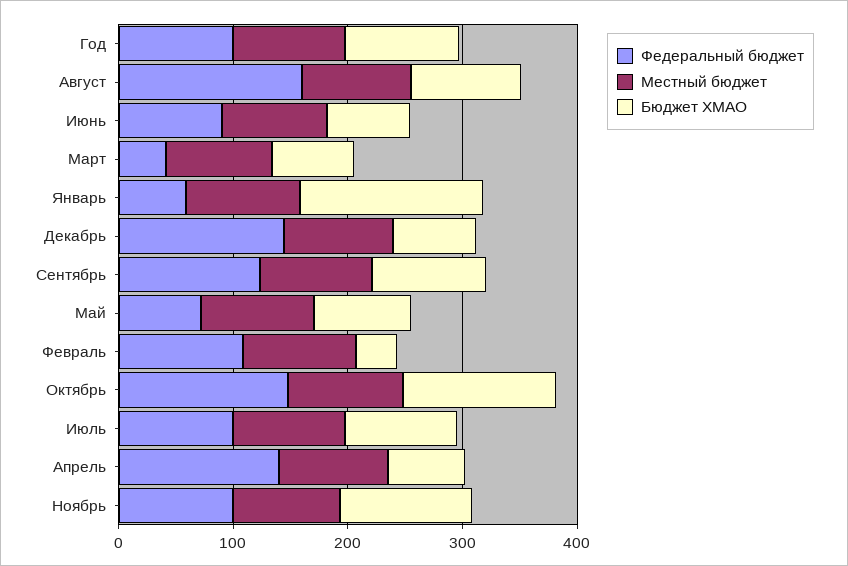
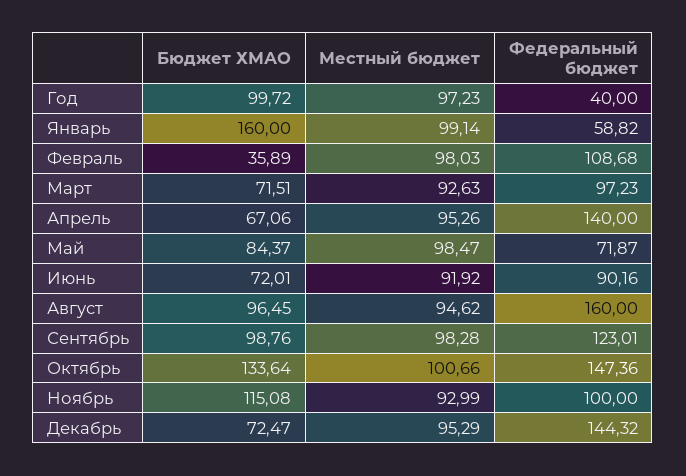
  {
    "Федеральный бюджет": {
-     "Год": 100,
+     "Год": 40,
      "Август": 160,
      "Июнь": 90.16,
-     "Март": 40,
+     "Март": 97.23,
      "Январь": 58.82,
      "Декабрь": 144.32,
      "Сентябрь": 123.01,
      "Май": 71.87,
      "Февраль": 108.68,
      "Октябрь": 147.36,
-     "Июль": 100,
      "Апрель": 140,
      "Ноябрь": 100
    },
    "Местный бюджет": {
      "Год": 97.23,
      "Август": 94.62,
      "Июнь": 91.92,
      "Март": 92.63,
      "Январь": 99.14,
      "Декабрь": 95.29,
      "Сентябрь": 98.28,
      "Май": 98.47,
      "Февраль": 98.03,
      "Октябрь": 100.66,
-     "Июль": 100,
      "Апрель": 95.26,
      "Ноябрь": 92.99
    },
    "Бюджет ХМАО": {
      "Год": 99.72,
      "Август": 96.45,
      "Июнь": 72.01,
      "Март": 71.51,
      "Январь": 160,
      "Декабрь": 72.47,
      "Сентябрь": 98.76,
      "Май": 84.37,
      "Февраль": 35.89,
      "Октябрь": 133.64,
-     "Июль": 100,
      "Апрель": 67.06,
      "Ноябрь": 115.08
    }
  }

